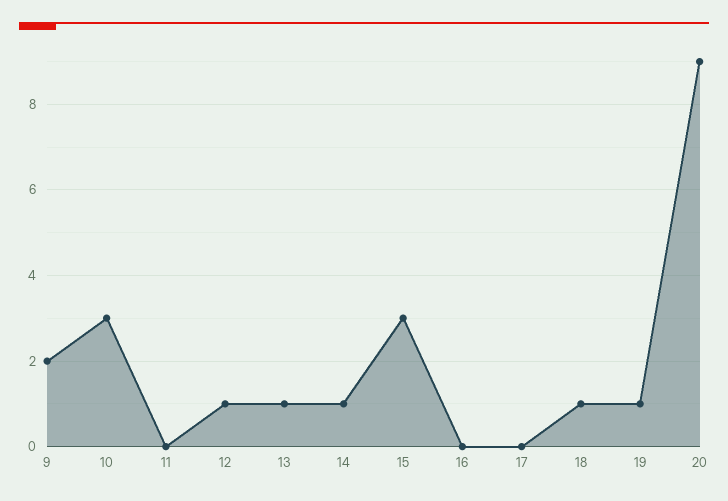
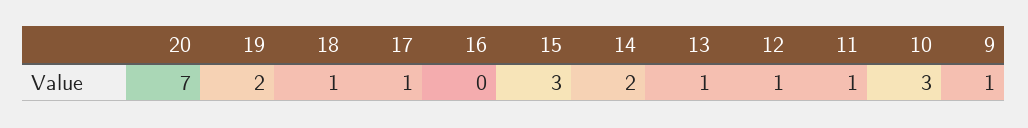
  {
-   "9": 2,
+   "9": 1,
    "10": 3,
-   "11": 0,
+   "11": 1,
    "12": 1,
    "13": 1,
-   "14": 1,
+   "14": 2,
    "15": 3,
    "16": 0,
-   "17": 0,
+   "17": 1,
    "18": 1,
-   "19": 1,
+   "19": 2,
-   "20": 9
+   "20": 7
  }

